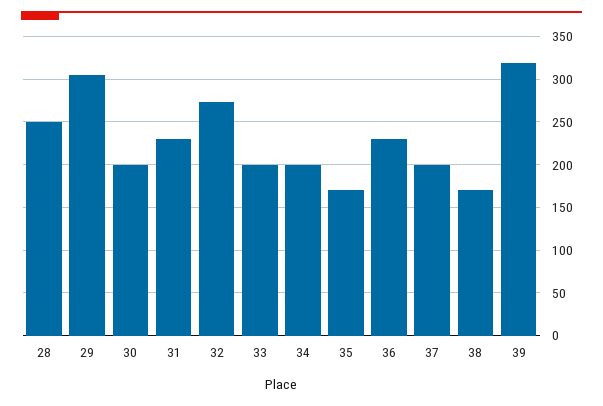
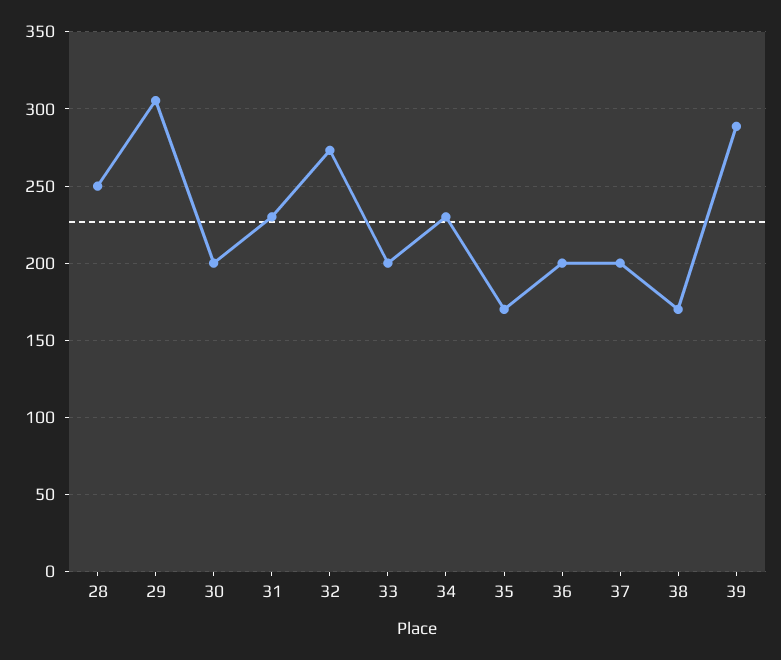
  {
    "28": 250,
    "29": 305,
    "30": 200,
    "31": 230,
    "32": 275,
    "33": 200,
-   "34": 200,
+   "34": 230,
    "35": 170,
-   "36": 230,
+   "36": 200,
    "37": 200,
    "38": 170,
-   "39": 320
+   "39": 290
  }

